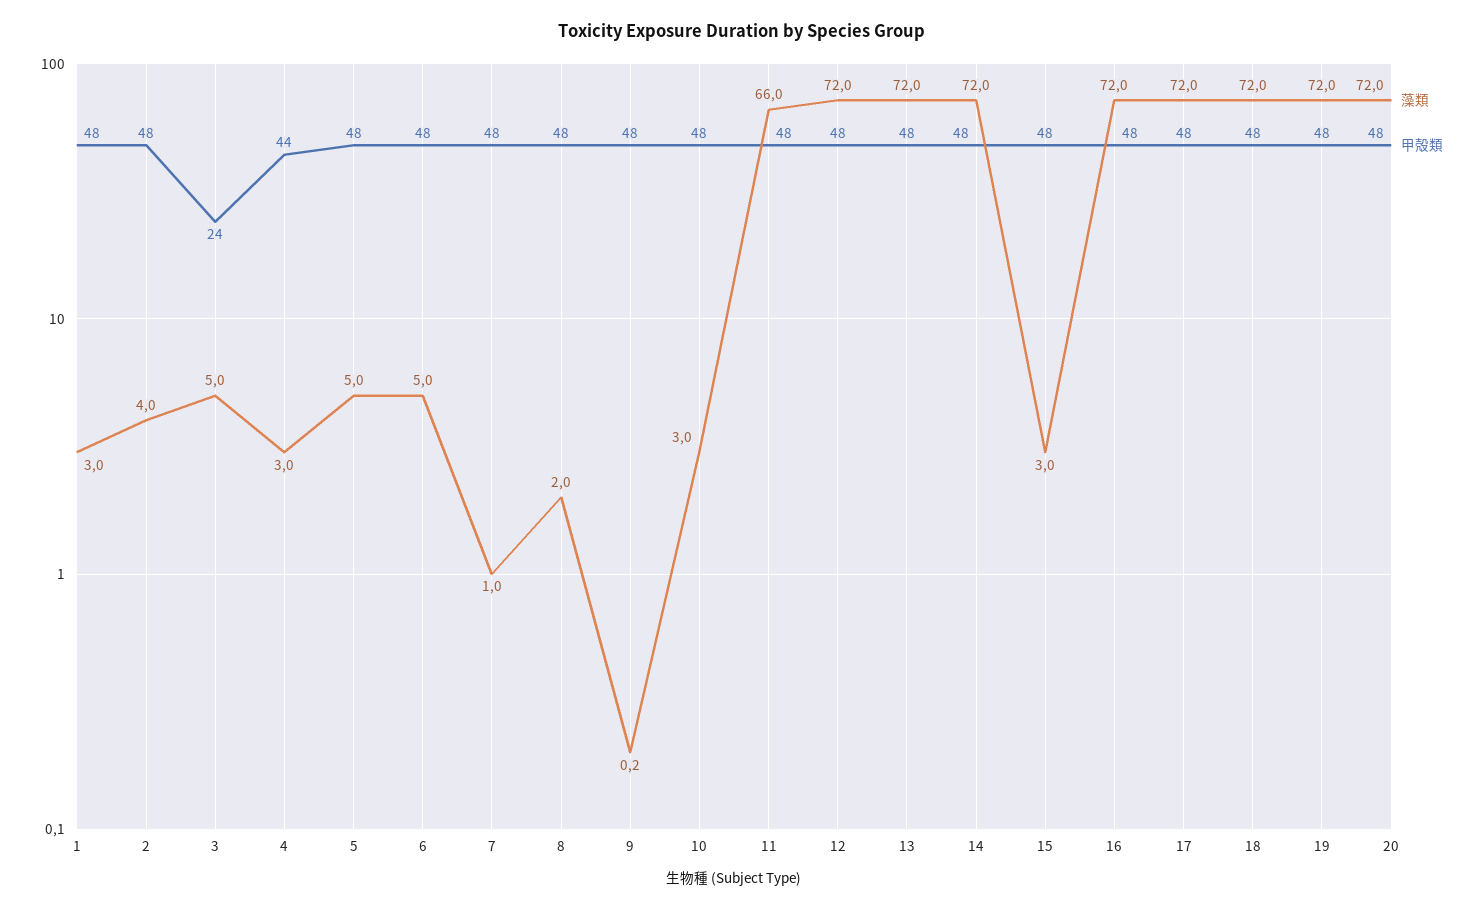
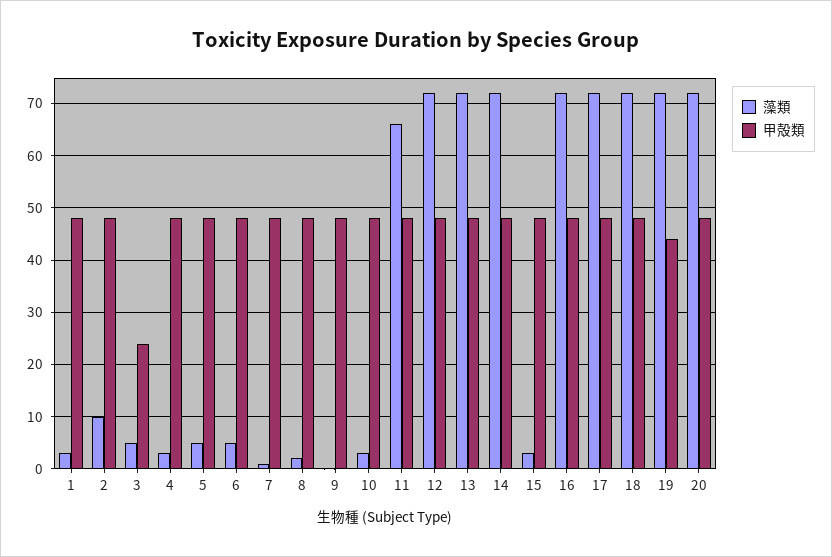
  {
    "藻類": {
      "1": 3,
-     "2": 4,
+     "2": 10,
      "3": 5,
      "4": 3,
      "5": 5,
      "6": 5,
      "7": 1,
      "8": 2,
      "9": 0.2,
      "10": 3,
      "11": 66,
      "12": 72,
      "13": 72,
      "14": 72,
      "15": 3,
      "16": 72,
      "17": 72,
      "18": 72,
      "19": 72,
      "20": 72
    },
    "甲殻類": {
      "1": 48,
      "2": 48,
      "3": 24,
-     "4": 44,
+     "4": 48,
      "5": 48,
      "6": 48,
      "7": 48,
      "8": 48,
      "9": 48,
      "10": 48,
      "11": 48,
      "12": 48,
      "13": 48,
      "14": 48,
      "15": 48,
      "16": 48,
      "17": 48,
      "18": 48,
-     "19": 48,
+     "19": 44,
      "20": 48
    }
  }

